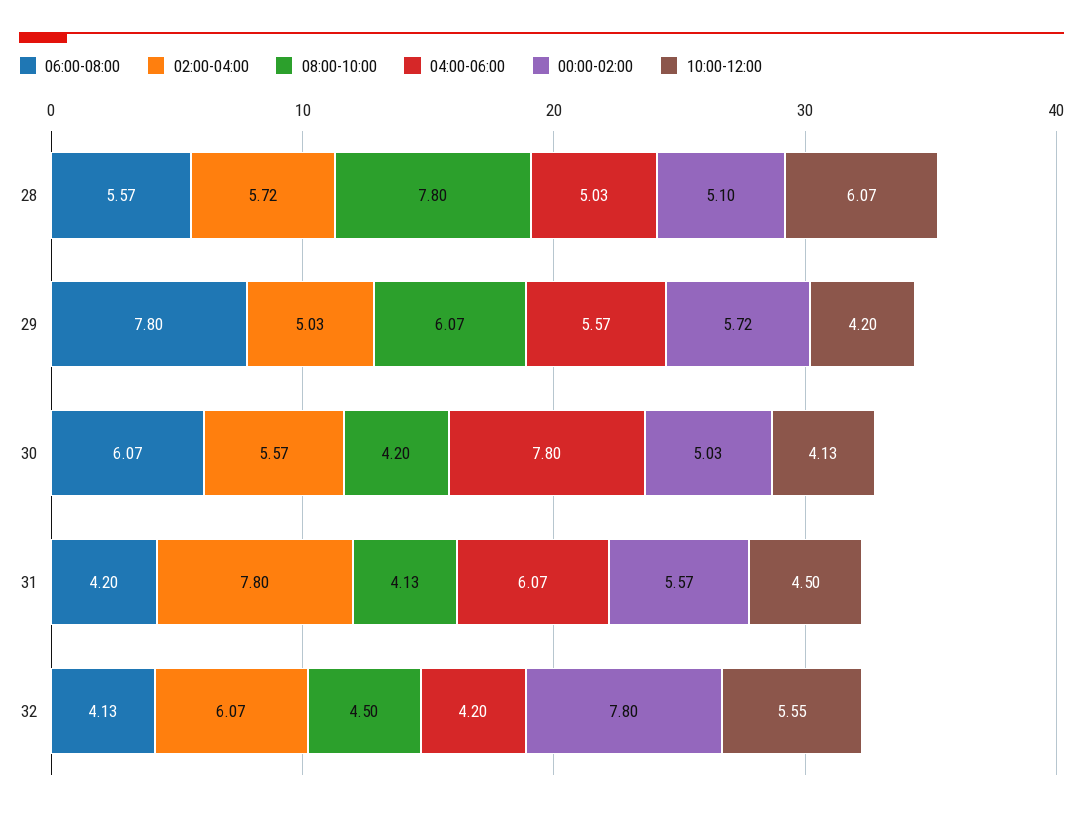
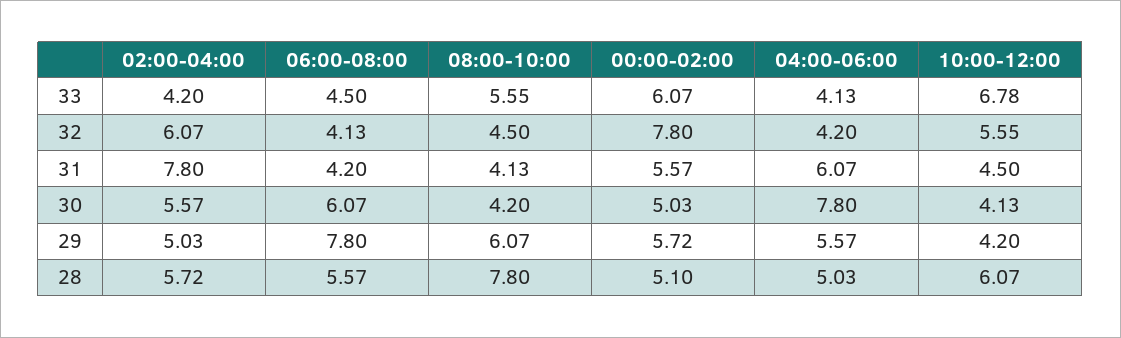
  {
    "06:00-08:00": {
      "28": 5.57,
      "29": 7.8,
      "30": 6.07,
      "31": 4.2,
-     "32": 4.13
+     "32": 4.13,
+     "33": 4.5
    },
    "02:00-04:00": {
      "28": 5.72,
      "29": 5.03,
      "30": 5.57,
      "31": 7.8,
-     "32": 6.07
+     "32": 6.07,
+     "33": 4.2
    },
    "08:00-10:00": {
      "28": 7.8,
      "29": 6.07,
      "30": 4.2,
      "31": 4.13,
-     "32": 4.5
+     "32": 4.5,
+     "33": 5.55
    },
    "04:00-06:00": {
      "28": 5.03,
      "29": 5.57,
      "30": 7.8,
      "31": 6.07,
-     "32": 4.2
+     "32": 4.2,
+     "33": 4.13
    },
    "00:00-02:00": {
      "28": 5.1,
      "29": 5.72,
      "30": 5.03,
      "31": 5.57,
-     "32": 7.8
+     "32": 7.8,
+     "33": 6.07
    },
    "10:00-12:00": {
      "28": 6.07,
      "29": 4.2,
      "30": 4.13,
      "31": 4.5,
-     "32": 5.55
+     "32": 5.55,
+     "33": 6.78
    }
  }

